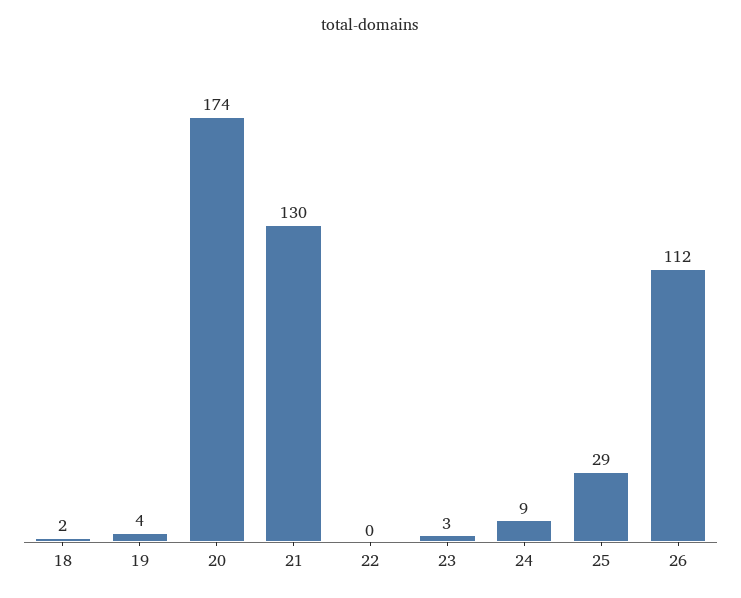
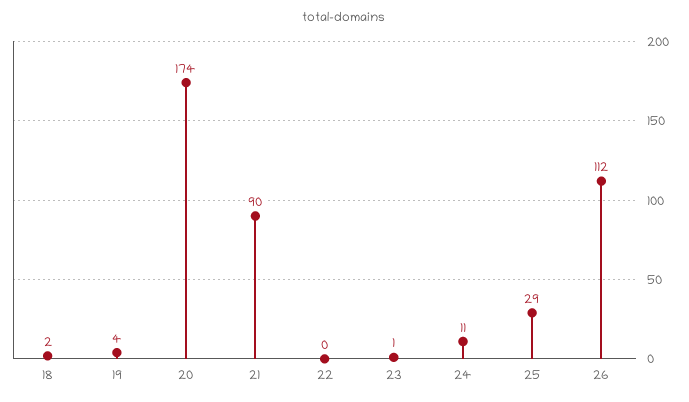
  {
    "18": 2,
    "19": 4,
    "20": 174,
-   "21": 130,
+   "21": 90,
    "22": 0,
-   "23": 3,
+   "23": 1,
-   "24": 9,
+   "24": 11,
    "25": 29,
    "26": 112
  }

